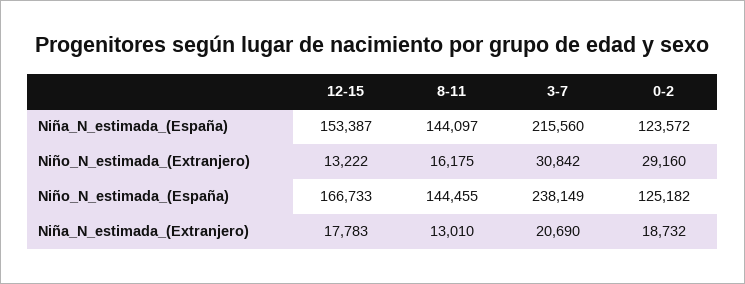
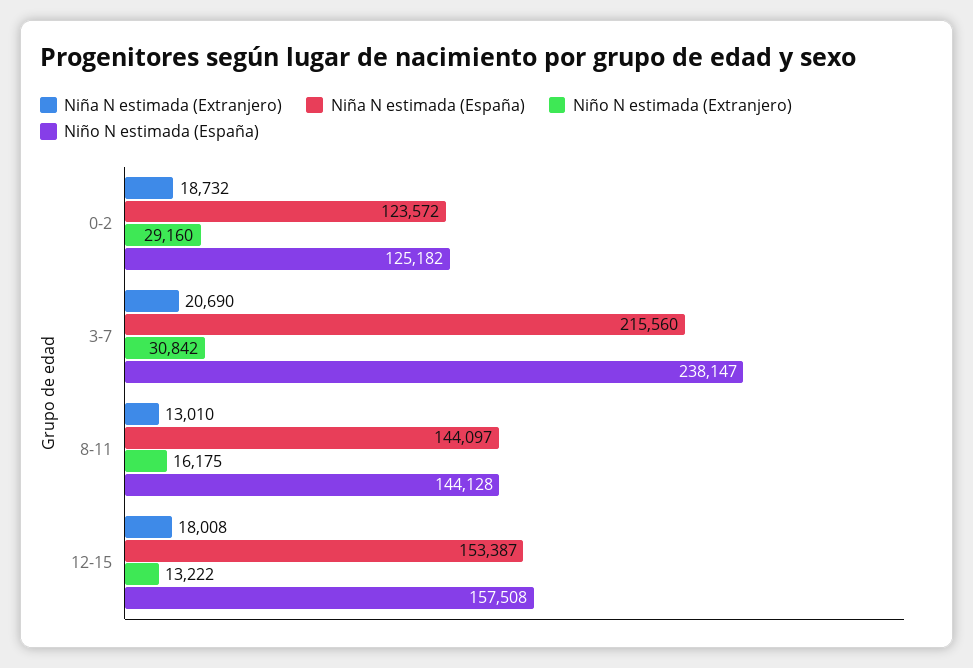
  {
    "Niña_N_estimada_(España)": {
      "12-15": 153387,
      "8-11": 144097,
      "3-7": 215560,
      "0-2": 123572
    },
    "Niño_N_estimada_(Extranjero)": {
      "12-15": 13222,
      "8-11": 16175,
      "3-7": 30842,
      "0-2": 29160
    },
    "Niño_N_estimada_(España)": {
-     "12-15": 166733,
+     "12-15": 157508,
-     "8-11": 144455,
+     "8-11": 144128,
-     "3-7": 238149,
+     "3-7": 238147,
      "0-2": 125182
    },
    "Niña_N_estimada_(Extranjero)": {
-     "12-15": 17783,
+     "12-15": 18008,
      "8-11": 13010,
      "3-7": 20690,
      "0-2": 18732
    }
  }

